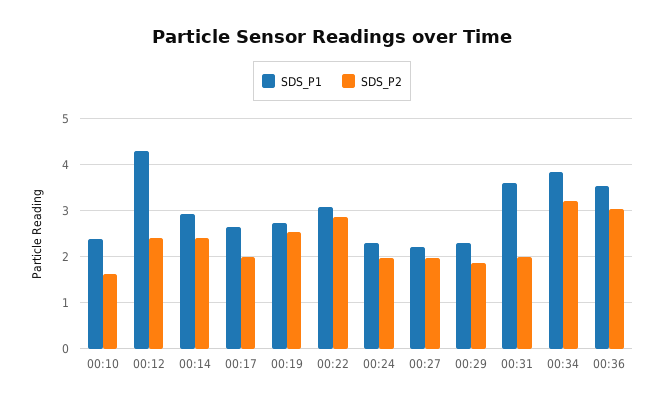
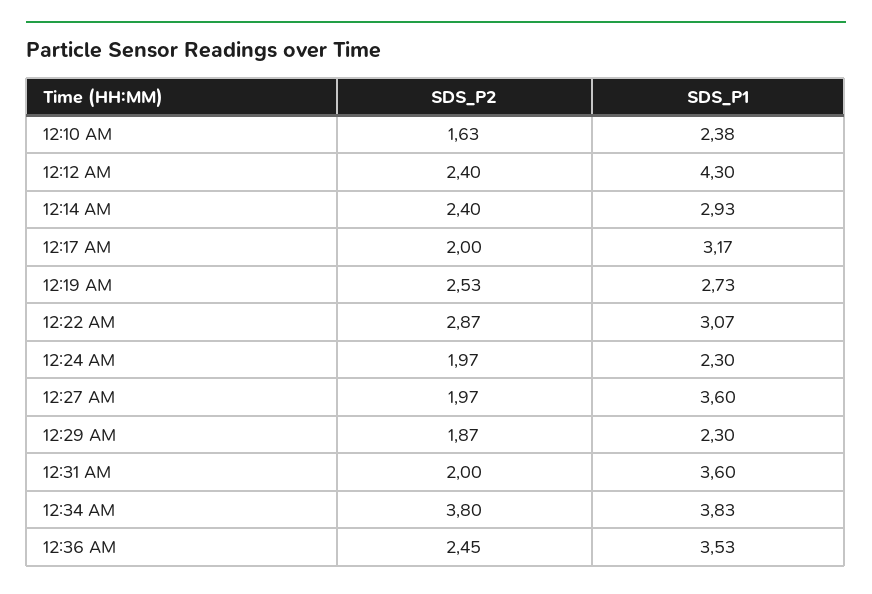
  {
    "SDS_P1": {
      "00:10": 2.38,
      "00:12": 4.3,
      "00:14": 2.93,
-     "00:17": 2.6,
+     "00:17": 3.17,
      "00:19": 2.73,
      "00:22": 3.07,
      "00:24": 2.3,
-     "00:27": 2.2,
+     "00:27": 3.6,
      "00:29": 2.3,
      "00:31": 3.6,
      "00:34": 3.83,
      "00:36": 3.53
    },
    "SDS_P2": {
      "00:10": 1.63,
      "00:12": 2.4,
      "00:14": 2.4,
      "00:17": 2,
      "00:19": 2.53,
      "00:22": 2.87,
      "00:24": 1.97,
      "00:27": 1.97,
      "00:29": 1.87,
      "00:31": 2,
-     "00:34": 3.2,
+     "00:34": 3.8,
-     "00:36": 3
+     "00:36": 2.45
    }
  }

